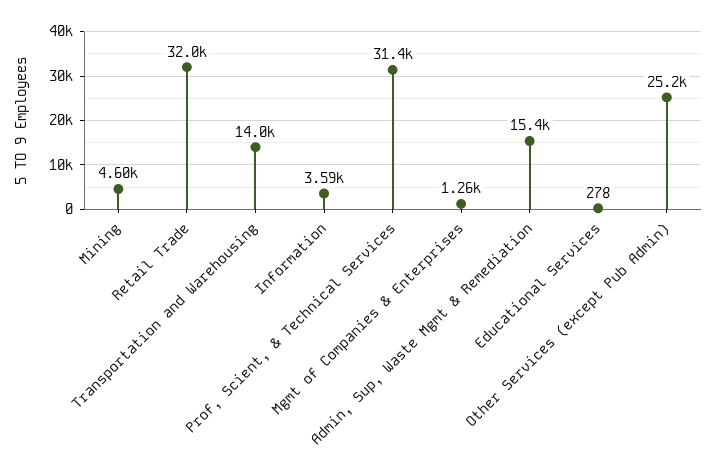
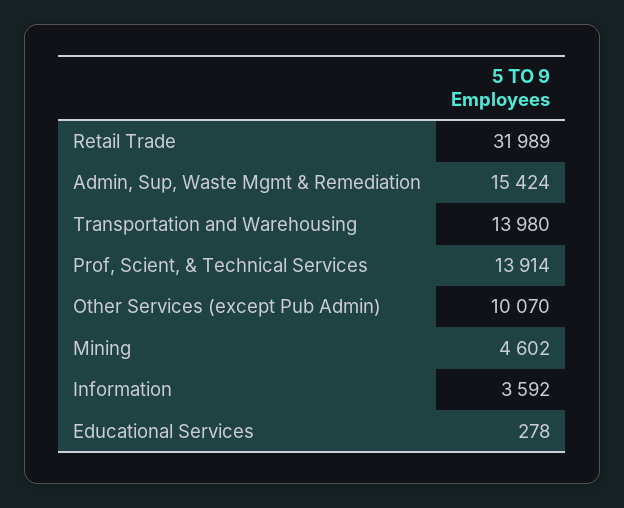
  {
    "Mining": 4602,
    "Retail Trade": 31989,
    "Transportation and Warehousing": 13980,
    "Information": 3592,
-   "Prof, Scient, & Technical Services": 31400,
+   "Prof, Scient, & Technical Services": 13914,
-   "Mgmt of Companies & Enterprises": 1260,
    "Admin, Sup, Waste Mgmt & Remediation": 15424,
    "Educational Services": 278,
-   "Other Services (except Pub Admin)": 25200
+   "Other Services (except Pub Admin)": 10070
  }

